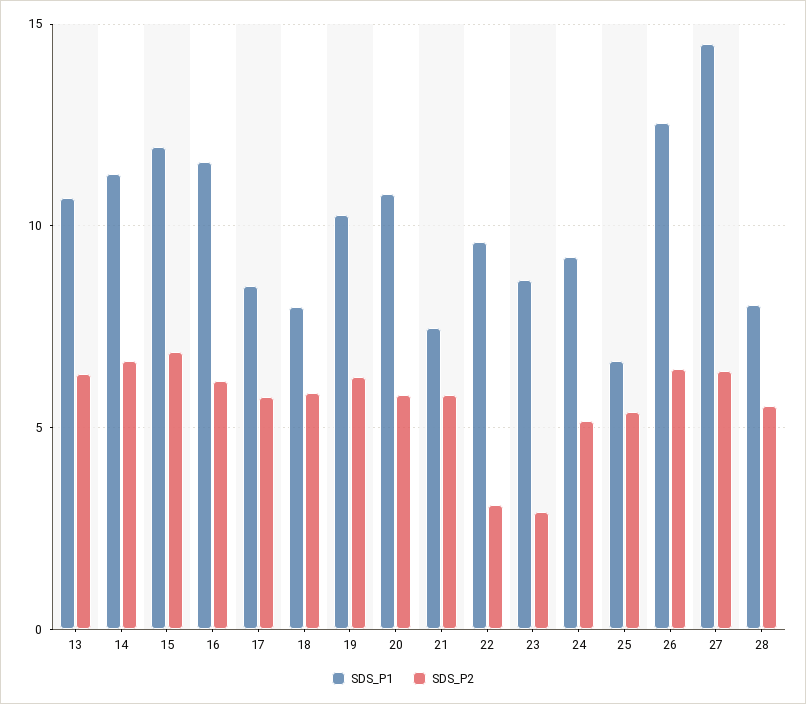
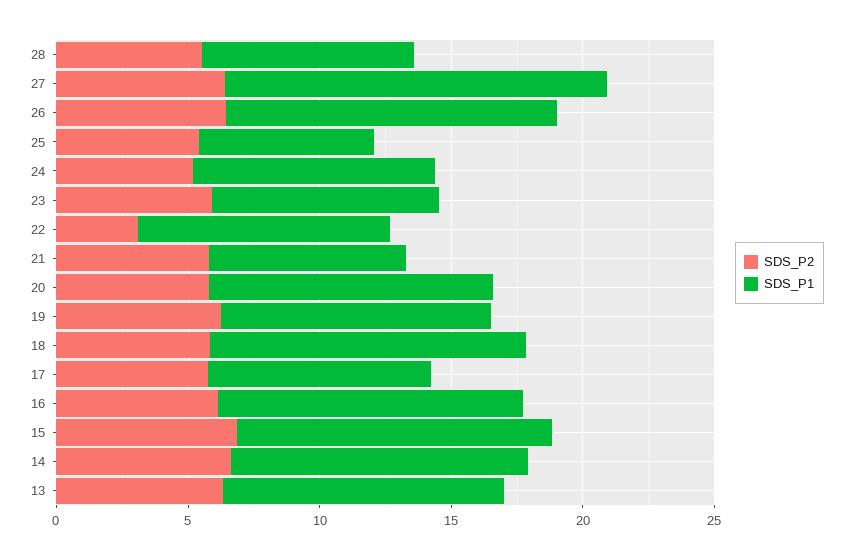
  {
    "SDS_P1": {
      "13": 10.5,
      "14": 11.5,
      "15": 12,
      "16": 11.5,
      "17": 8.5,
-     "18": 8,
+     "18": 12,
      "19": 10.5,
      "20": 11,
      "21": 7.5,
      "22": 9.5,
      "23": 8.5,
      "24": 9,
      "25": 6.5,
      "26": 12.5,
      "27": 14.5,
      "28": 8
    },
    "SDS_P2": {
      "13": 6.5,
      "14": 6.5,
      "15": 7,
      "16": 6,
      "17": 6,
      "18": 6,
      "19": 6.5,
      "20": 6,
      "21": 6,
      "22": 3,
-     "23": 3,
+     "23": 6,
      "24": 5,
      "25": 5.5,
      "26": 6.5,
      "27": 6.5,
      "28": 5.5
    }
  }

